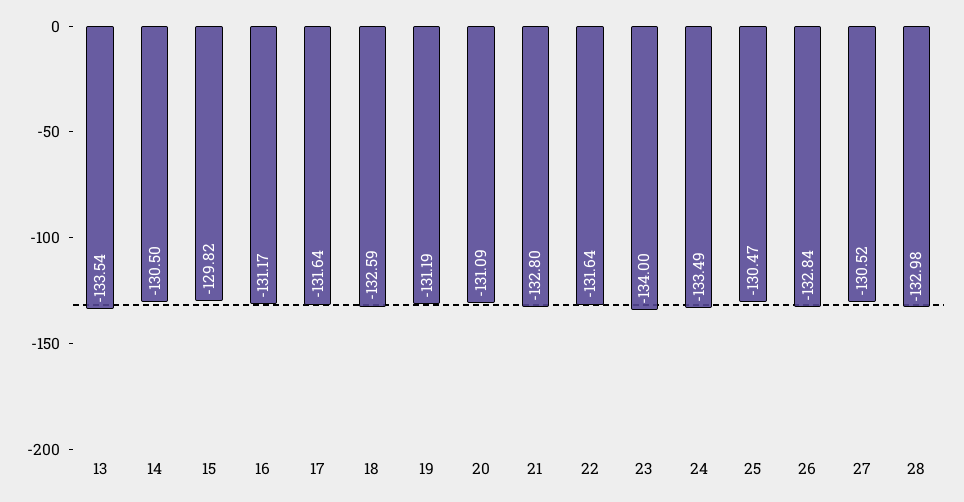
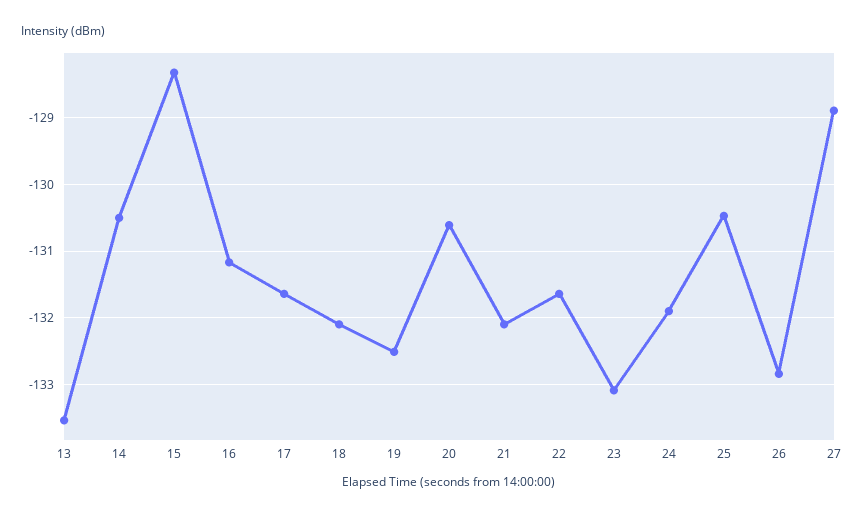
  {
    "13": -133.54,
    "14": -130.5,
-   "15": -129.82,
+   "15": -128.3,
    "16": -131.17,
    "17": -131.64,
-   "18": -132.59,
+   "18": -132.1,
-   "19": -131.19,
+   "19": -132.5,
-   "20": -131.09,
+   "20": -130.6,
-   "21": -132.8,
+   "21": -132.1,
    "22": -131.64,
-   "23": -134,
+   "23": -133.1,
-   "24": -133.49,
+   "24": -131.9,
    "25": -130.47,
    "26": -132.84,
-   "27": -130.52,
+   "27": -128.9
-   "28": -132.98
  }

